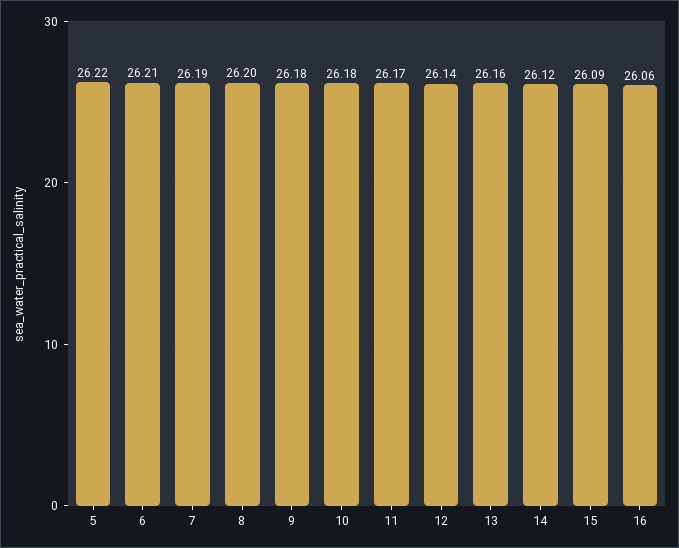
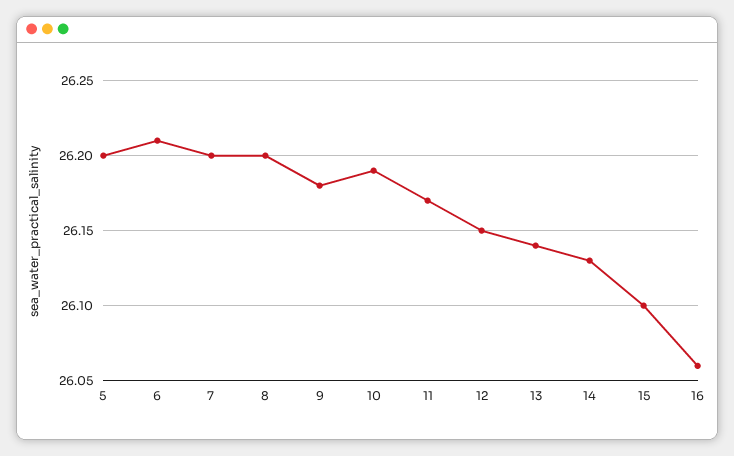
  {
-   "5": 26.22,
+   "5": 26.2,
    "6": 26.21,
-   "7": 26.19,
+   "7": 26.2,
    "8": 26.2,
    "9": 26.18,
-   "10": 26.18,
+   "10": 26.19,
    "11": 26.17,
-   "12": 26.14,
+   "12": 26.15,
-   "13": 26.16,
+   "13": 26.14,
-   "14": 26.12,
+   "14": 26.13,
-   "15": 26.09,
+   "15": 26.1,
    "16": 26.06
  }

